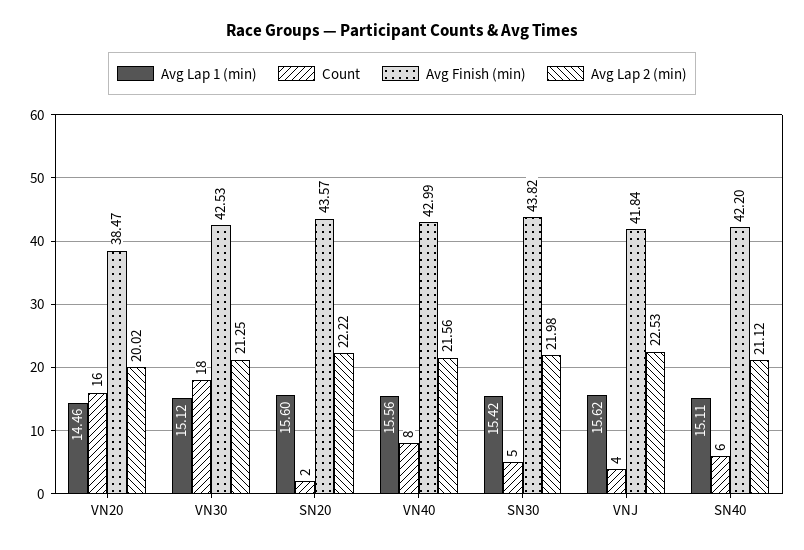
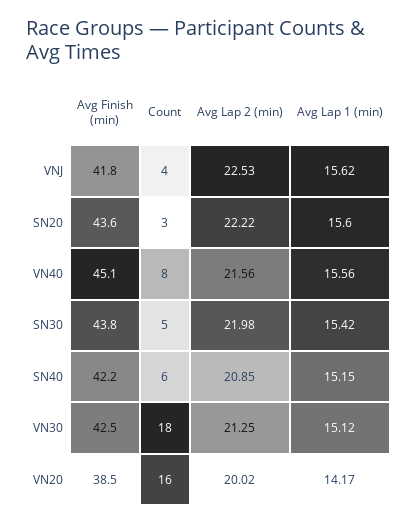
  {
    "Avg Lap 1 (min)": {
-     "VN20": 14.46,
+     "VN20": 14.17,
      "VN30": 15.12,
      "SN20": 15.6,
      "VN40": 15.56,
      "SN30": 15.42,
      "VNJ": 15.62,
-     "SN40": 15.11
+     "SN40": 15.15
    },
    "Count": {
      "VN20": 16,
      "VN30": 18,
-     "SN20": 2,
+     "SN20": 3,
      "VN40": 8,
      "SN30": 5,
      "VNJ": 4,
      "SN40": 6
    },
    "Avg Finish (min)": {
      "VN20": 38.47,
      "VN30": 42.53,
      "SN20": 43.57,
-     "VN40": 42.99,
+     "VN40": 45.1,
      "SN30": 43.82,
      "VNJ": 41.84,
      "SN40": 42.2
    },
    "Avg Lap 2 (min)": {
      "VN20": 20.02,
      "VN30": 21.25,
      "SN20": 22.22,
      "VN40": 21.56,
      "SN30": 21.98,
      "VNJ": 22.53,
-     "SN40": 21.12
+     "SN40": 20.85
    }
  }

